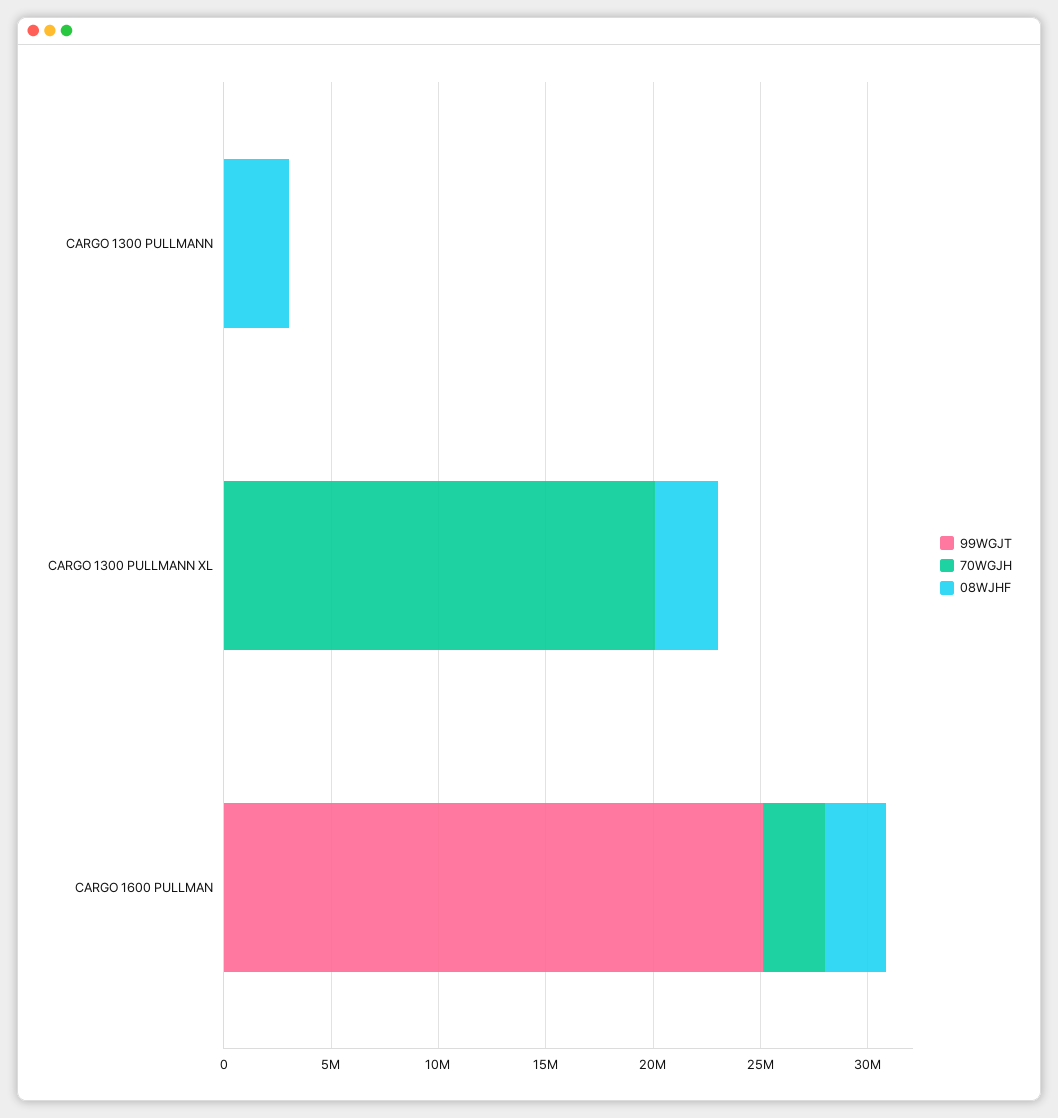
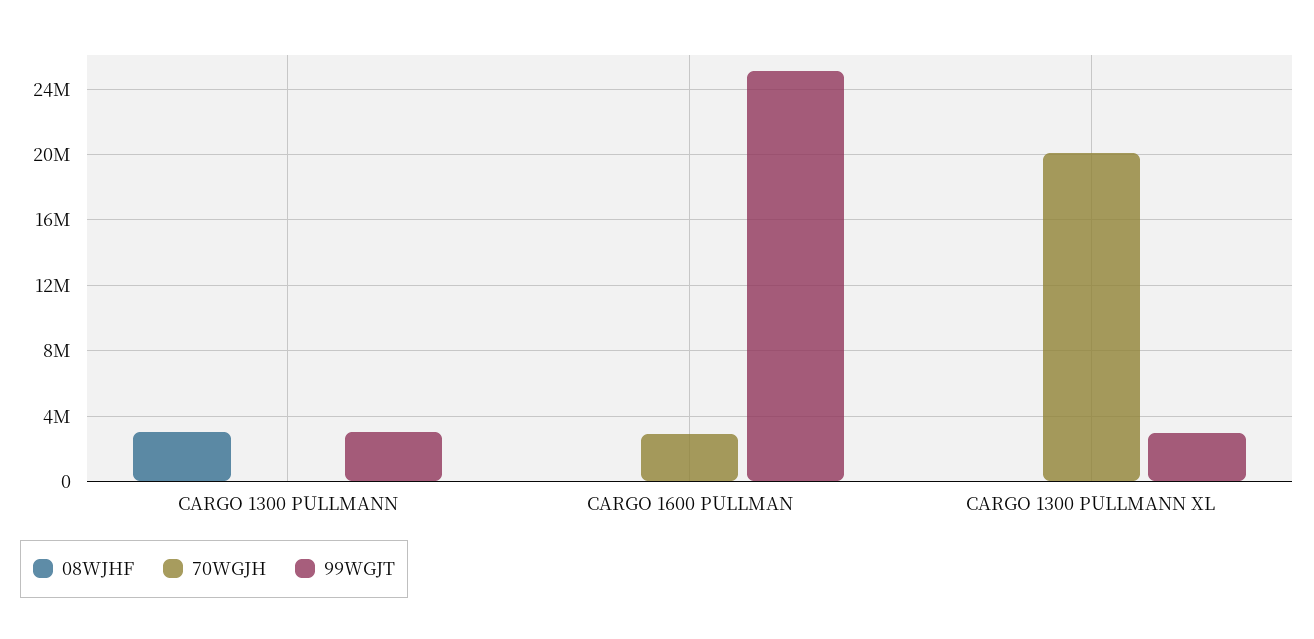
  {
    "99WGJT": {
-     "CARGO 1300 PULLMANN": 0,
+     "CARGO 1300 PULLMANN": 3000000,
-     "CARGO 1300 PULLMANN XL": 0,
+     "CARGO 1300 PULLMANN XL": 3000000,
      "CARGO 1600 PULLMAN": 25000000
    },
    "70WGJH": {
      "CARGO 1300 PULLMANN": 0,
      "CARGO 1300 PULLMANN XL": 20000000,
      "CARGO 1600 PULLMAN": 3000000
    },
    "08WJHF": {
      "CARGO 1300 PULLMANN": 3000000,
-     "CARGO 1300 PULLMANN XL": 3000000,
+     "CARGO 1300 PULLMANN XL": 0,
-     "CARGO 1600 PULLMAN": 3000000
+     "CARGO 1600 PULLMAN": 0
    }
  }

